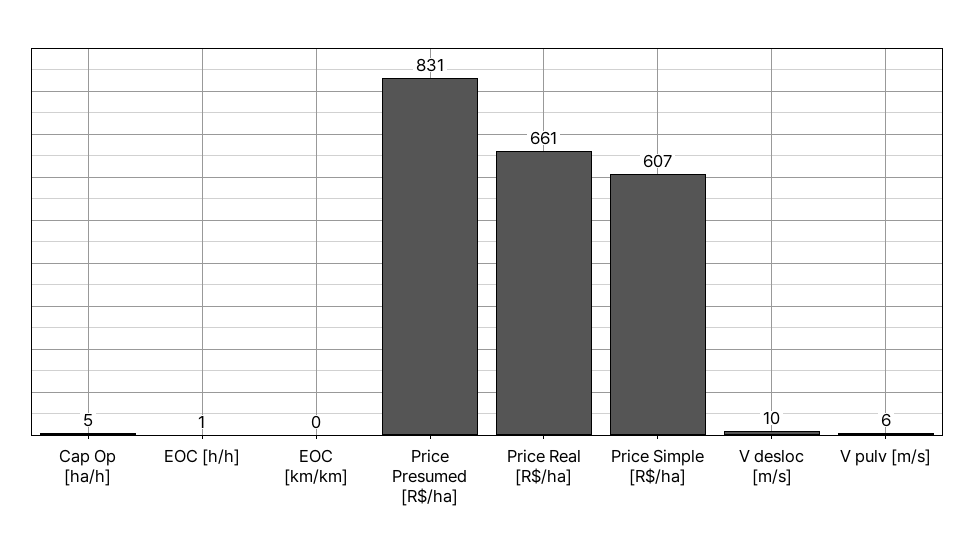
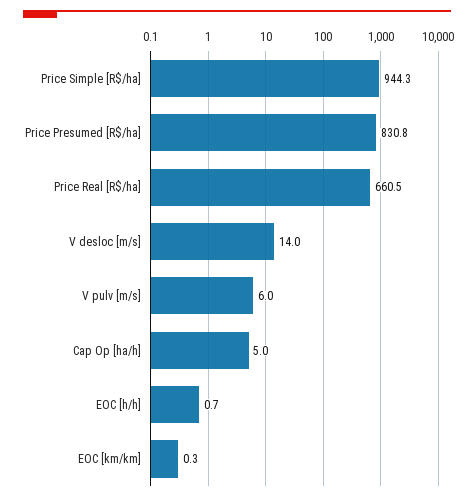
  {
    "Cap Op [ha/h]": 5,
    "EOC [h/h]": 0.7,
    "EOC [km/km]": 0.3,
    "Price Presumed [R$/ha]": 830.8,
    "Price Real [R$/ha]": 660.5,
-   "Price Simple [R$/ha]": 607,
+   "Price Simple [R$/ha]": 944.3,
-   "V desloc [m/s]": 10,
+   "V desloc [m/s]": 14,
    "V pulv [m/s]": 6
  }

